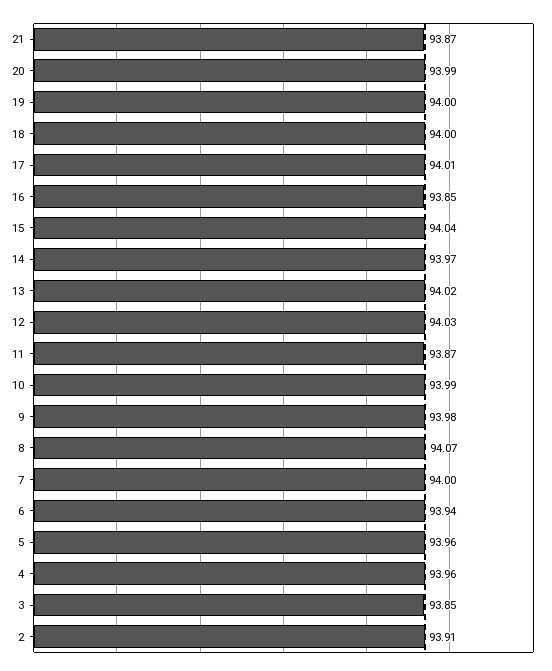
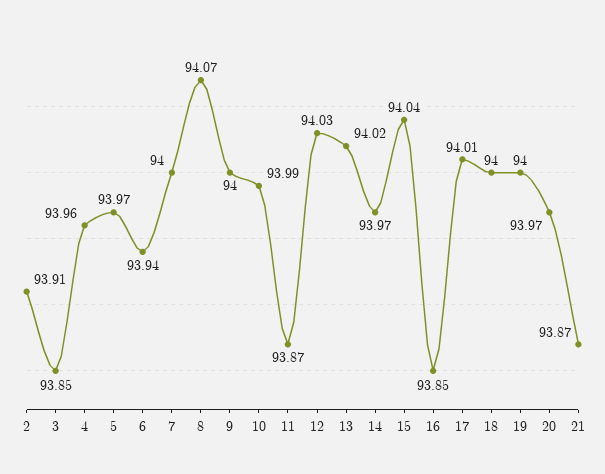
  {
    "21": 93.87,
-   "20": 93.99,
+   "20": 93.97,
    "19": 94,
    "18": 94,
    "17": 94.01,
    "16": 93.85,
    "15": 94.04,
    "14": 93.97,
    "13": 94.02,
    "12": 94.03,
    "11": 93.87,
    "10": 93.99,
-   "9": 93.98,
+   "9": 94,
    "8": 94.07,
    "7": 94,
    "6": 93.94,
-   "5": 93.96,
+   "5": 93.97,
    "4": 93.96,
    "3": 93.85,
    "2": 93.91
  }

